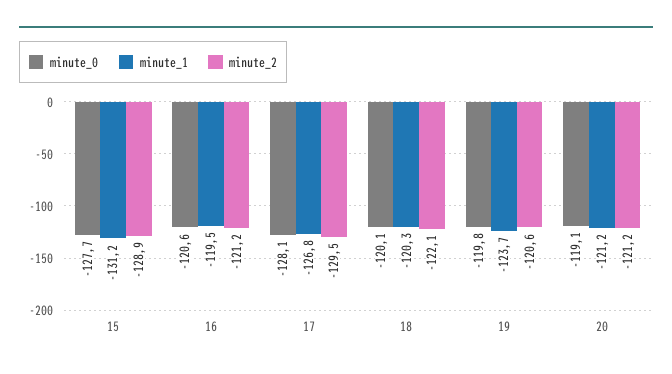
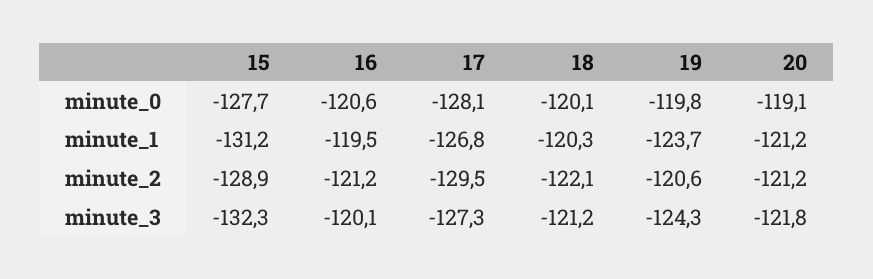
  {
    "minute_0": {
      "15": -127.7,
      "16": -120.6,
      "17": -128.1,
      "18": -120.1,
      "19": -119.8,
      "20": -119.1
    },
    "minute_1": {
      "15": -131.2,
      "16": -119.5,
      "17": -126.8,
      "18": -120.3,
      "19": -123.7,
      "20": -121.2
    },
    "minute_2": {
      "15": -128.9,
      "16": -121.2,
      "17": -129.5,
      "18": -122.1,
      "19": -120.6,
      "20": -121.2
-   }
+   },
+   "minute_3": {
+     "15": -132.3,
+     "16": -120.1,
+     "17": -127.3,
+     "18": -121.2,
+     "19": -124.3,
+     "20": -121.8
+   }
  }

